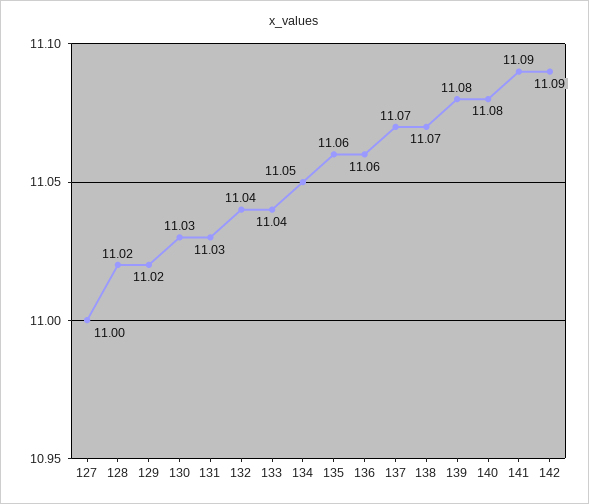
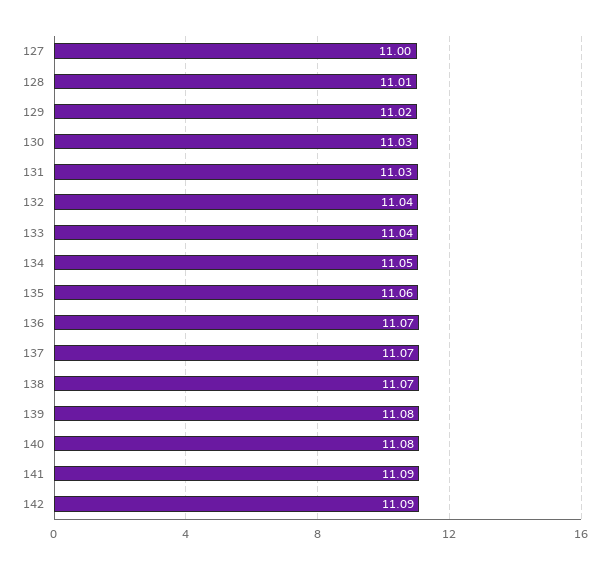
  {
    "127": 11,
-   "128": 11.02,
+   "128": 11.01,
    "129": 11.02,
    "130": 11.03,
    "131": 11.03,
    "132": 11.04,
    "133": 11.04,
    "134": 11.05,
    "135": 11.06,
-   "136": 11.06,
+   "136": 11.07,
    "137": 11.07,
    "138": 11.07,
    "139": 11.08,
    "140": 11.08,
    "141": 11.09,
    "142": 11.09
  }

